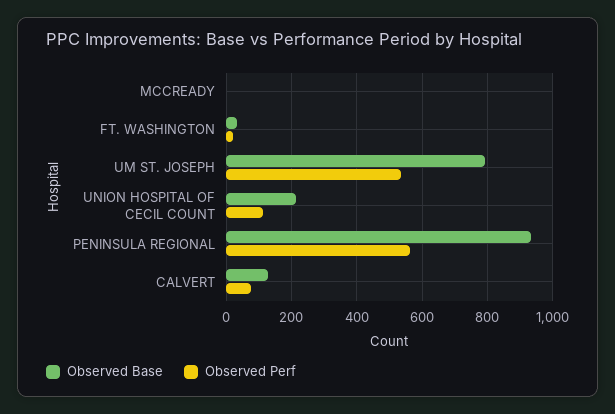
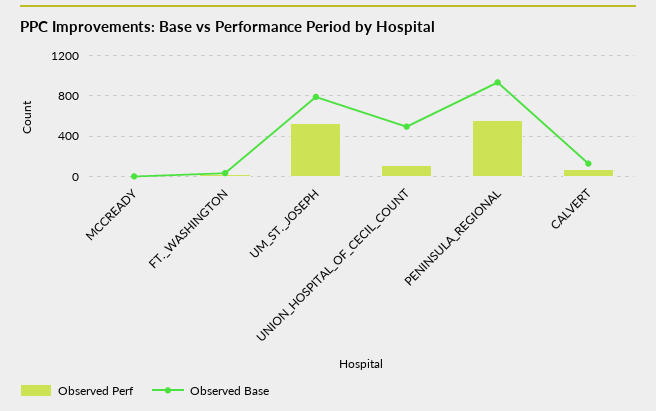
  {
    "Observed Base": {
      "MCCREADY": 0,
      "FT. WASHINGTON": 40,
      "UM ST. JOSEPH": 800,
-     "UNION HOSPITAL OF CECIL COUNT": 220,
+     "UNION HOSPITAL OF CECIL COUNT": 500,
      "PENINSULA REGIONAL": 940,
      "CALVERT": 120
    },
    "Observed Perf": {
      "MCCREADY": 0,
      "FT. WASHINGTON": 20,
      "UM ST. JOSEPH": 540,
      "UNION HOSPITAL OF CECIL COUNT": 120,
      "PENINSULA REGIONAL": 560,
      "CALVERT": 80
    }
  }

